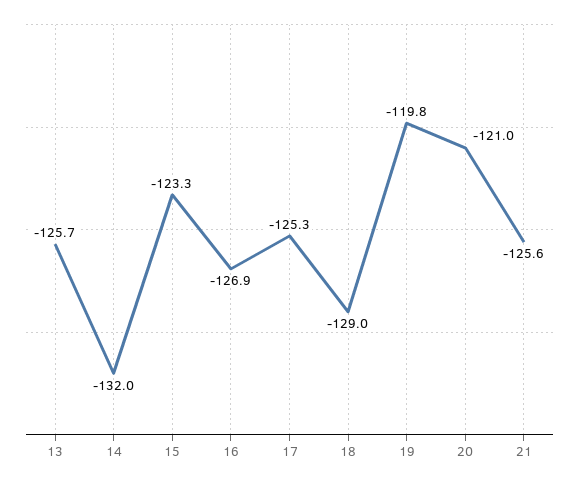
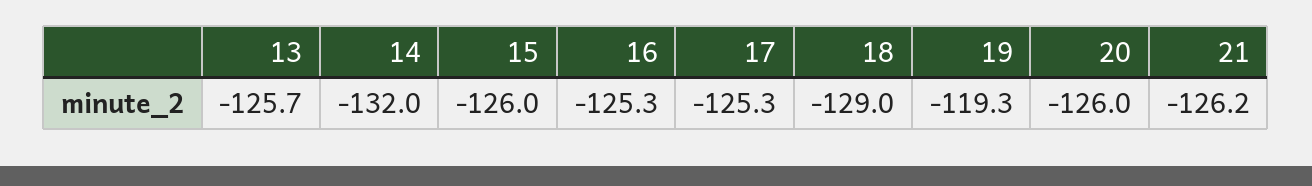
  {
    "13": -125.7,
    "14": -132,
-   "15": -123.3,
+   "15": -126,
-   "16": -126.9,
+   "16": -125.3,
    "17": -125.3,
    "18": -129,
-   "19": -119.8,
+   "19": -119.3,
-   "20": -121,
+   "20": -126,
-   "21": -125.6
+   "21": -126.2
  }

